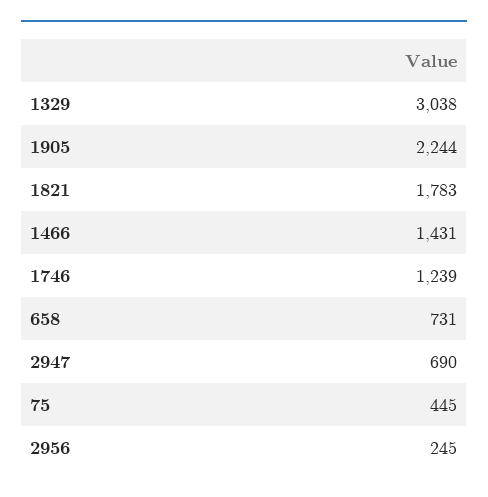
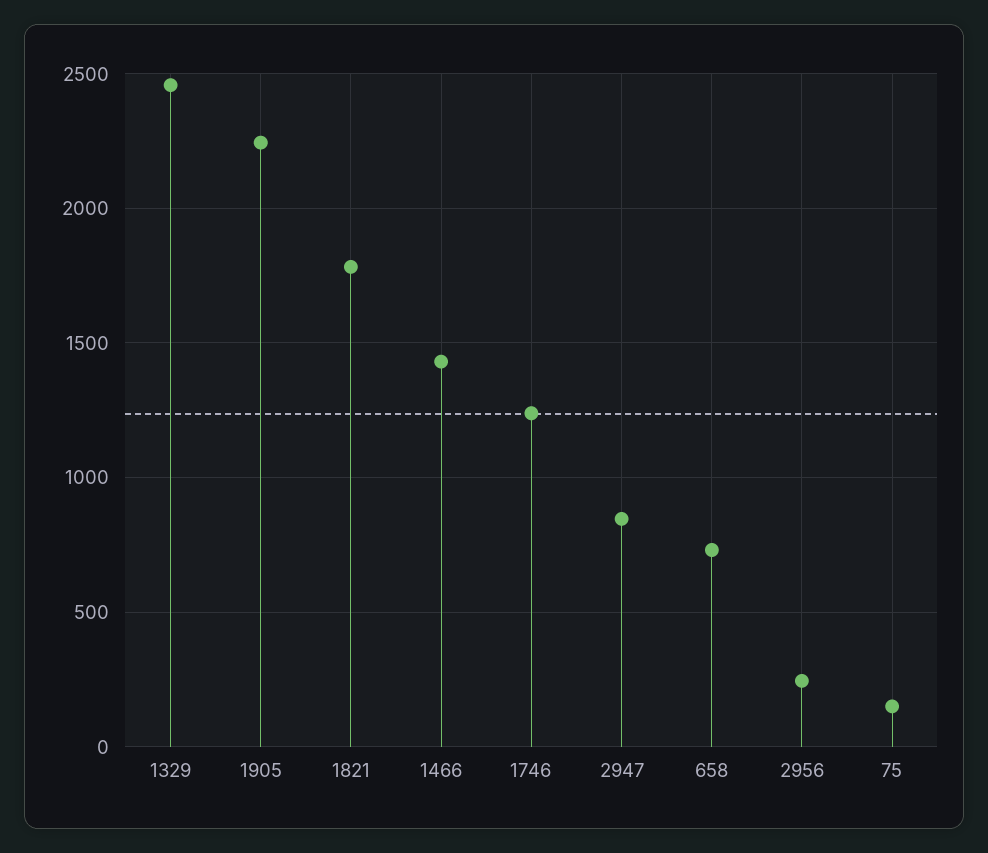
  {
-   "1329": 3038,
+   "1329": 2450,
    "1905": 2244,
    "1821": 1783,
    "1466": 1431,
    "1746": 1239,
    "658": 731,
-   "2947": 690,
+   "2947": 850,
-   "75": 445,
+   "75": 150,
    "2956": 245
  }

